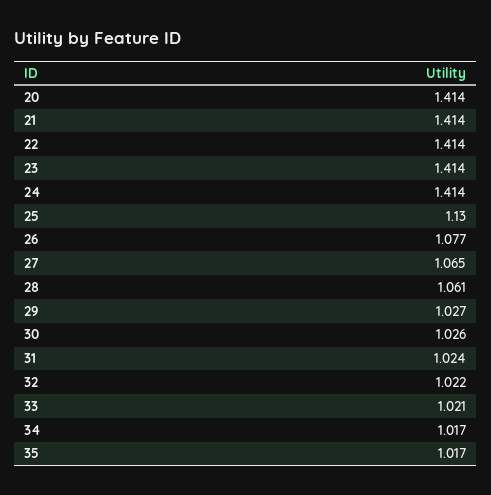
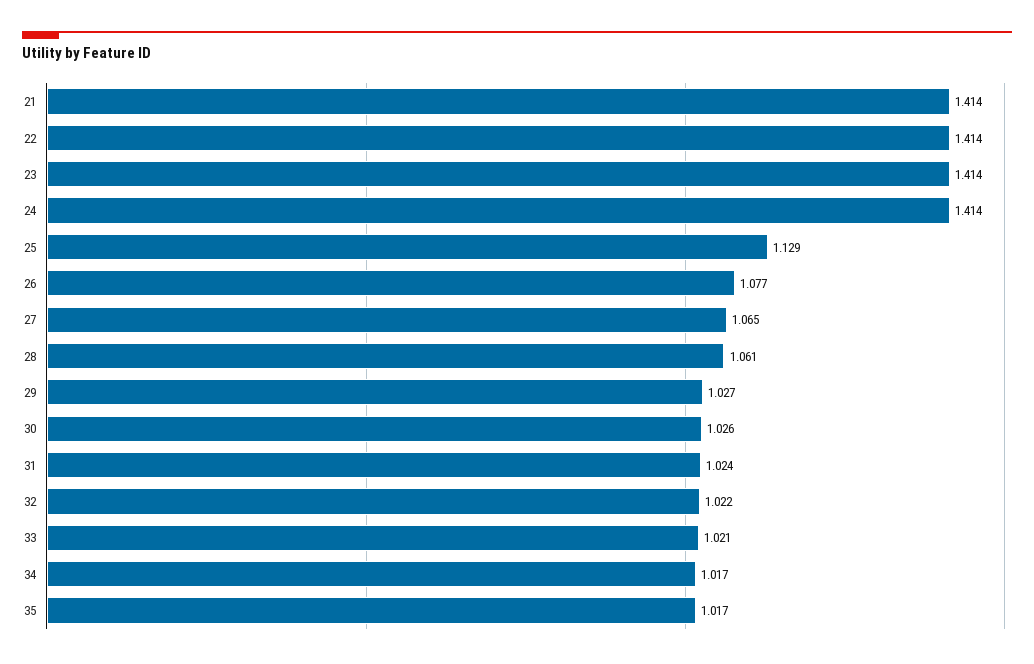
  {
-   "20": 1.414,
    "21": 1.414,
    "22": 1.414,
    "23": 1.414,
    "24": 1.414,
-   "25": 1.13,
+   "25": 1.129,
    "26": 1.077,
    "27": 1.065,
    "28": 1.061,
    "29": 1.027,
    "30": 1.026,
    "31": 1.024,
    "32": 1.022,
    "33": 1.021,
    "34": 1.017,
    "35": 1.017
  }

